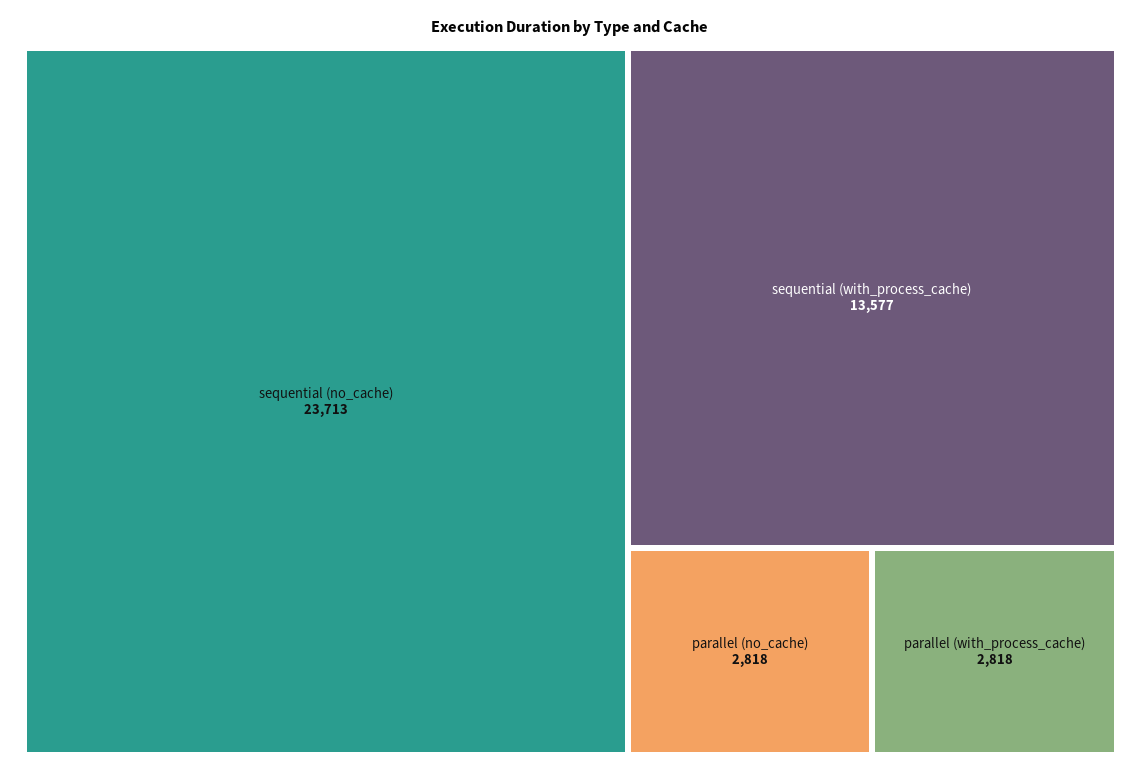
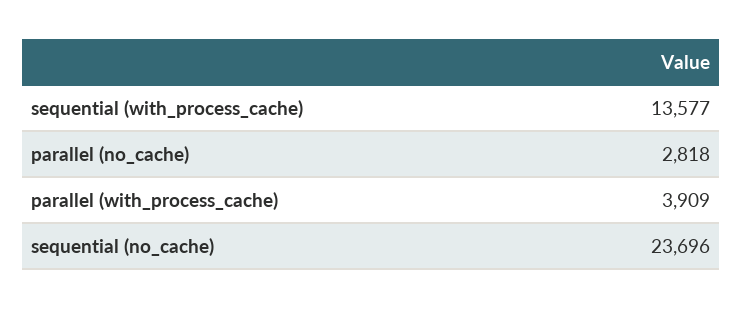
  {
-   "sequential (no_cache)": 23713,
+   "sequential (no_cache)": 23696,
    "sequential (with_process_cache)": 13577,
    "parallel (no_cache)": 2818,
-   "parallel (with_process_cache)": 2818
+   "parallel (with_process_cache)": 3909
  }

